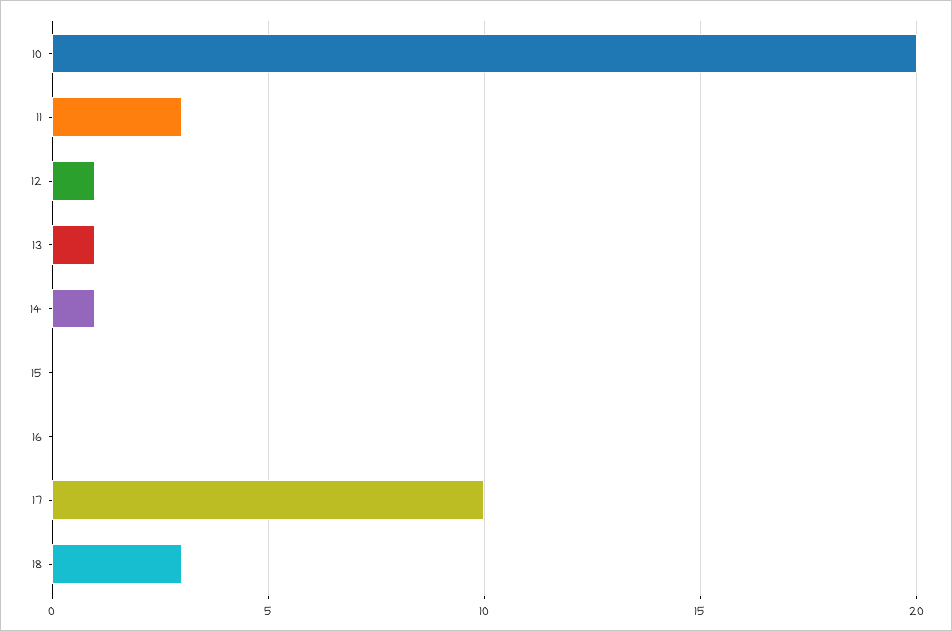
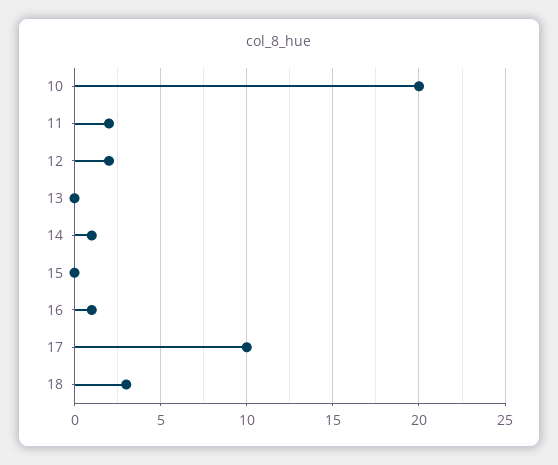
  {
    "10": 20,
-   "11": 3,
+   "11": 2,
-   "12": 1,
+   "12": 2,
-   "13": 1,
+   "13": 0,
    "14": 1,
    "15": 0,
-   "16": 0,
+   "16": 1,
    "17": 10,
    "18": 3
  }

